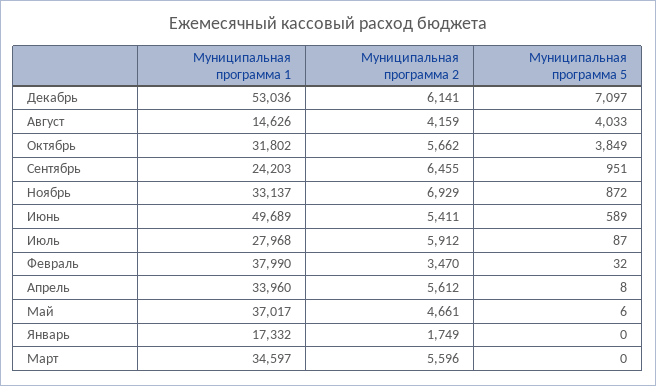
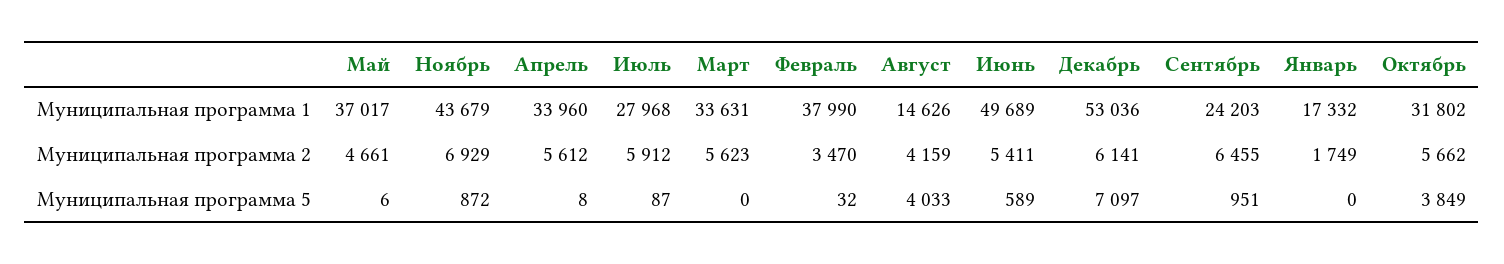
  {
    "Муниципальная программа 1": {
      "Декабрь": 53036,
      "Август": 14626,
      "Октябрь": 31802,
      "Сентябрь": 24203,
-     "Ноябрь": 33137,
+     "Ноябрь": 43679,
      "Июнь": 49689,
      "Июль": 27968,
      "Февраль": 37990,
      "Апрель": 33960,
      "Май": 37017,
      "Январь": 17332,
-     "Март": 34597
+     "Март": 33631
    },
    "Муниципальная программа 2": {
      "Декабрь": 6141,
      "Август": 4159,
      "Октябрь": 5662,
      "Сентябрь": 6455,
      "Ноябрь": 6929,
      "Июнь": 5411,
      "Июль": 5912,
      "Февраль": 3470,
      "Апрель": 5612,
      "Май": 4661,
      "Январь": 1749,
-     "Март": 5596
+     "Март": 5623
    },
    "Муниципальная программа 5": {
      "Декабрь": 7097,
      "Август": 4033,
      "Октябрь": 3849,
      "Сентябрь": 951,
      "Ноябрь": 872,
      "Июнь": 589,
      "Июль": 87,
      "Февраль": 32,
      "Апрель": 8,
      "Май": 6,
      "Январь": 0,
      "Март": 0
    }
  }

